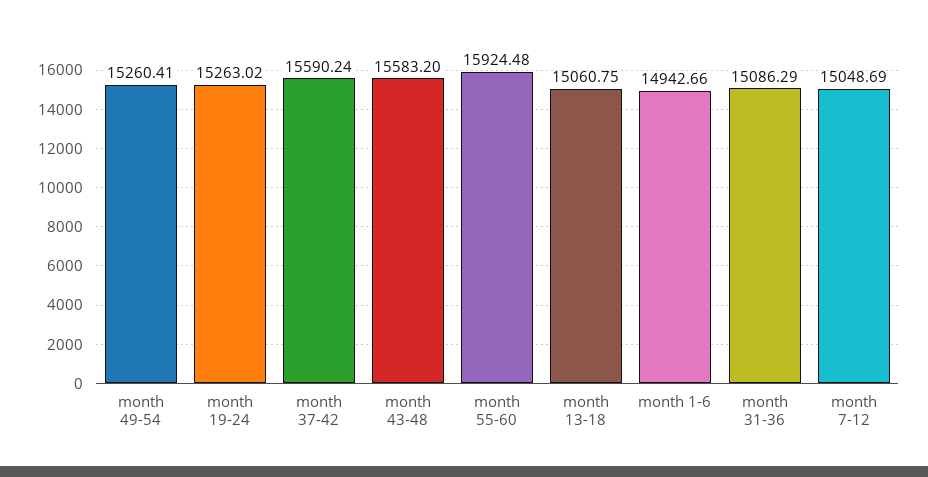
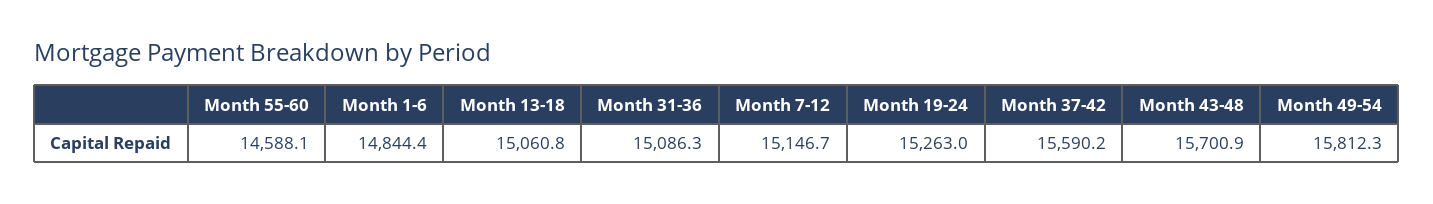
  {
-   "month 49-54": 15260.41,
+   "month 49-54": 15812.3,
    "month 19-24": 15263.02,
    "month 37-42": 15590.24,
-   "month 43-48": 15583.2,
+   "month 43-48": 15700.9,
-   "month 55-60": 15924.48,
+   "month 55-60": 14588.1,
    "month 13-18": 15060.75,
-   "month 1-6": 14942.66,
+   "month 1-6": 14844.4,
    "month 31-36": 15086.29,
-   "month 7-12": 15048.69
+   "month 7-12": 15146.7
  }

